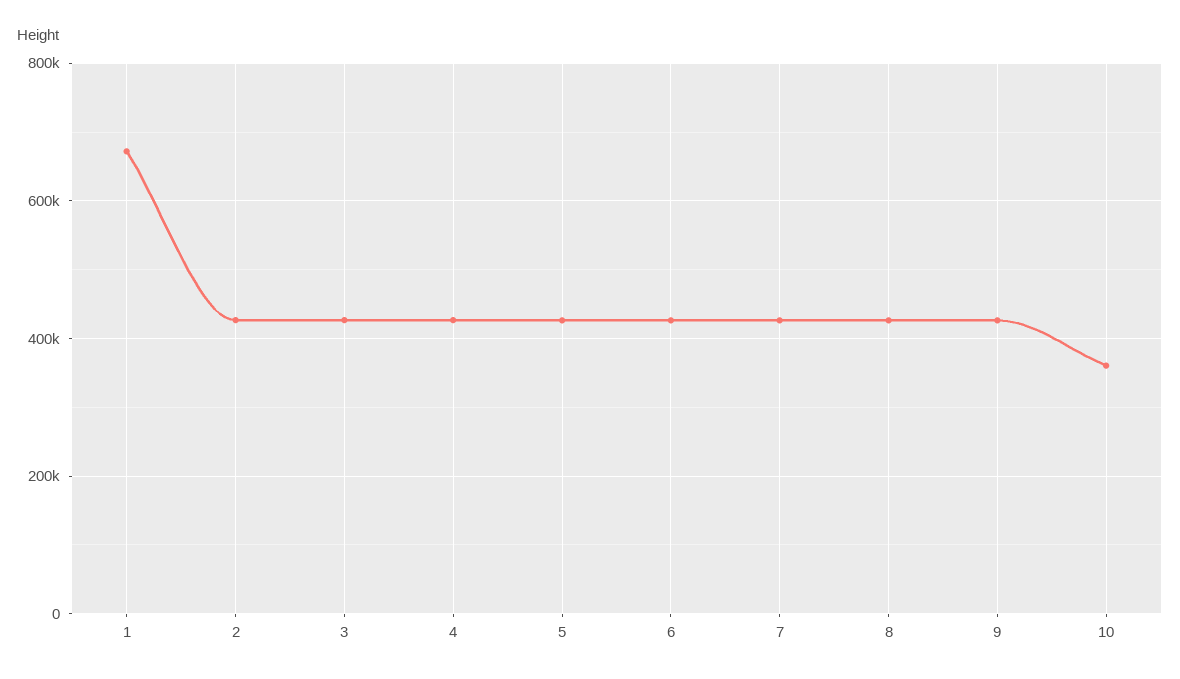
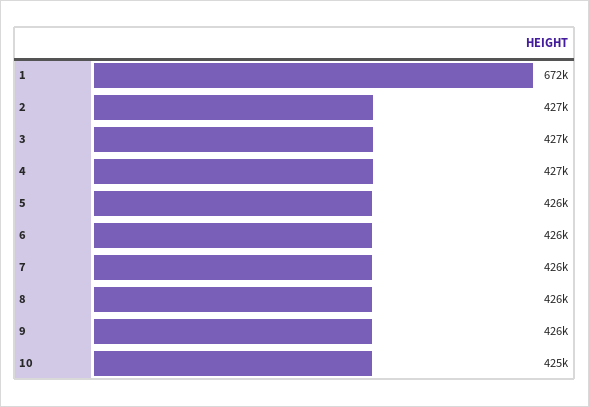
  {
    "1": 672000,
    "2": 427000,
    "3": 427000,
    "4": 427000,
    "5": 426000,
    "6": 426000,
    "7": 426000,
    "8": 426000,
    "9": 426000,
-   "10": 360000
+   "10": 425000
  }

